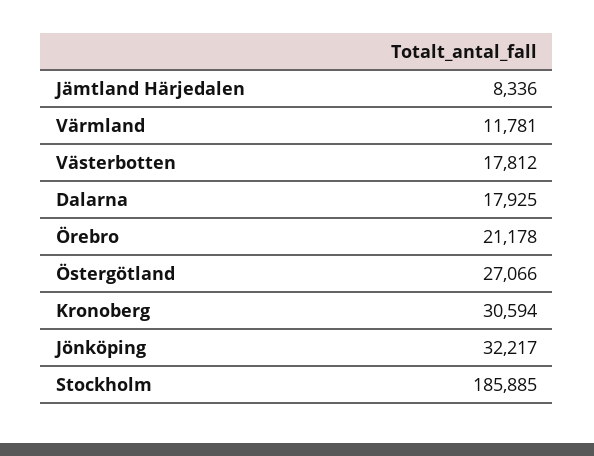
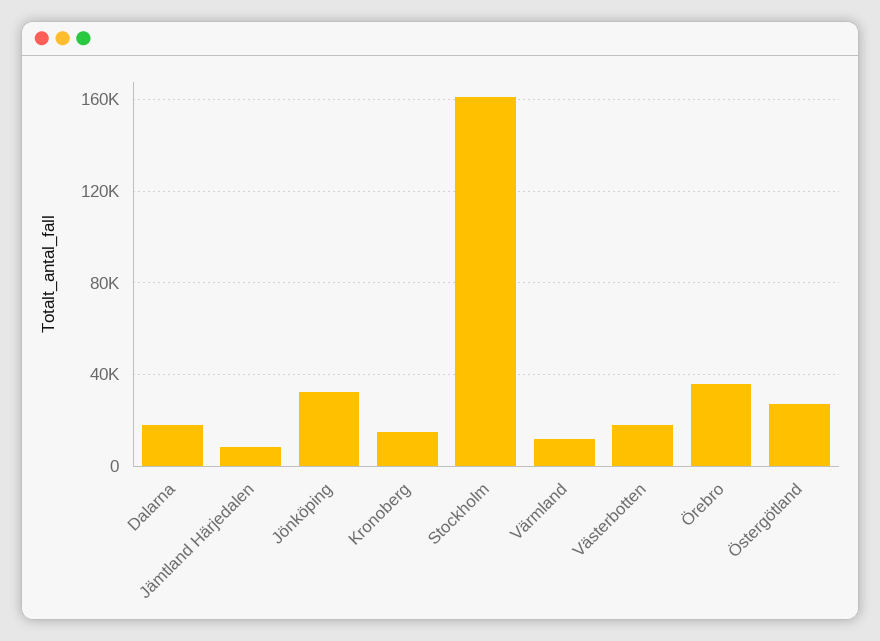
  {
    "Jämtland Härjedalen": 8336,
    "Värmland": 11781,
    "Västerbotten": 17812,
    "Dalarna": 17925,
-   "Örebro": 21178,
+   "Örebro": 35000,
    "Östergötland": 27066,
-   "Kronoberg": 30594,
+   "Kronoberg": 15000,
    "Jönköping": 32217,
-   "Stockholm": 185885
+   "Stockholm": 160000
  }

